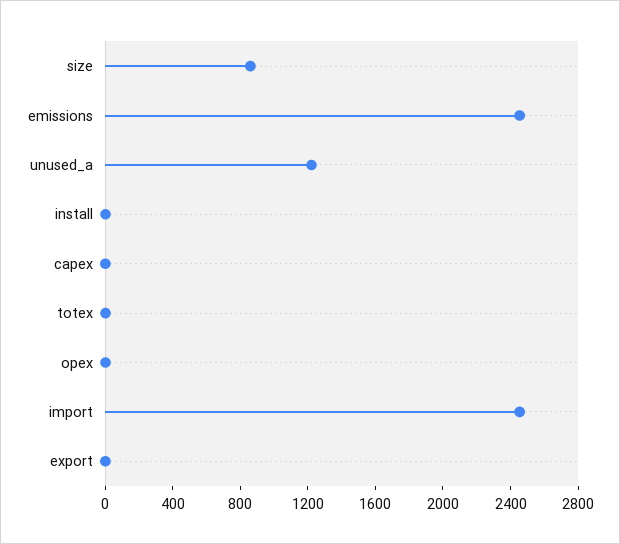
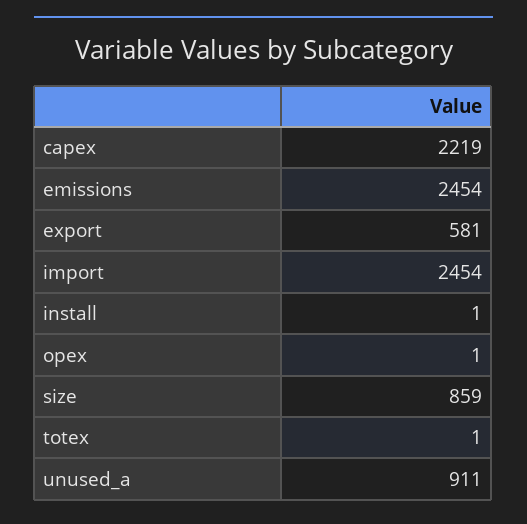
  {
    "size": 859,
    "emissions": 2454,
-   "unused_a": 1200,
+   "unused_a": 911,
    "install": 1,
-   "capex": 0,
+   "capex": 2219,
    "totex": 1,
    "opex": 1,
    "import": 2454,
-   "export": 0
+   "export": 581
  }

